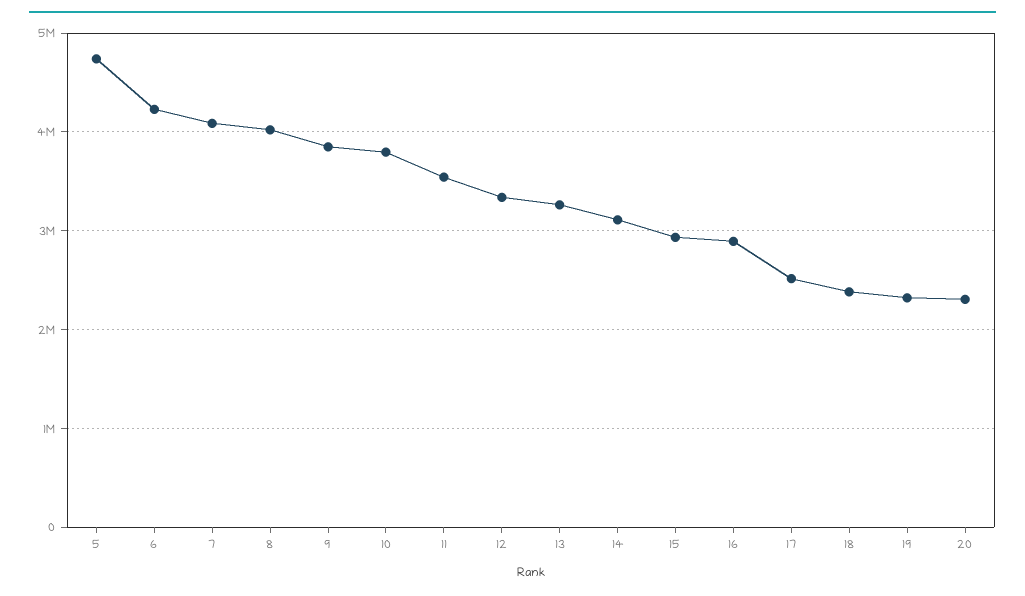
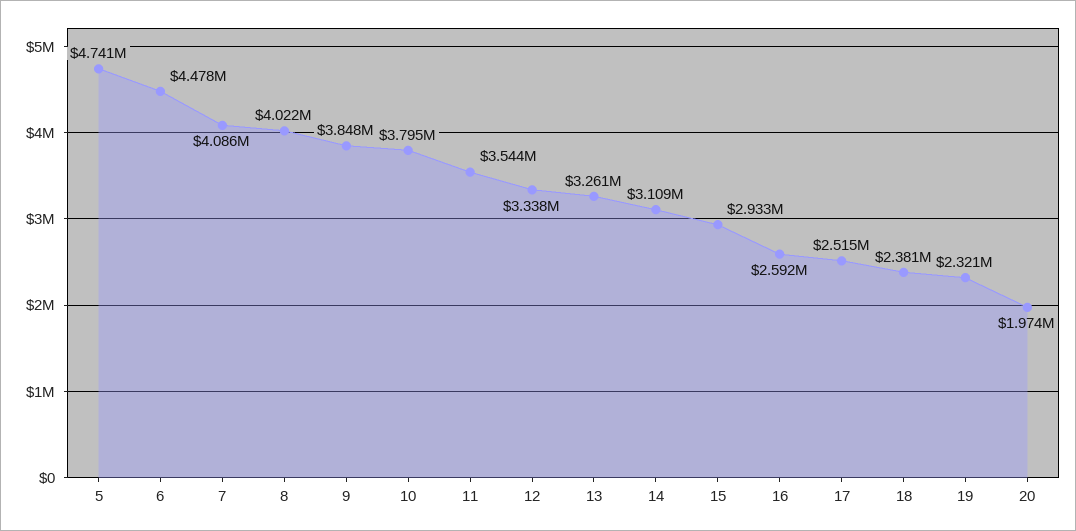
  {
    "5": 4741000,
-   "6": 4200000,
+   "6": 4478000,
    "7": 4086000,
    "8": 4022000,
    "9": 3848000,
    "10": 3795000,
    "11": 3544000,
    "12": 3338000,
    "13": 3261000,
    "14": 3109000,
    "15": 2933000,
-   "16": 2900000,
+   "16": 2592000,
    "17": 2515000,
    "18": 2381000,
    "19": 2321000,
-   "20": 2300000
+   "20": 1974000
  }

